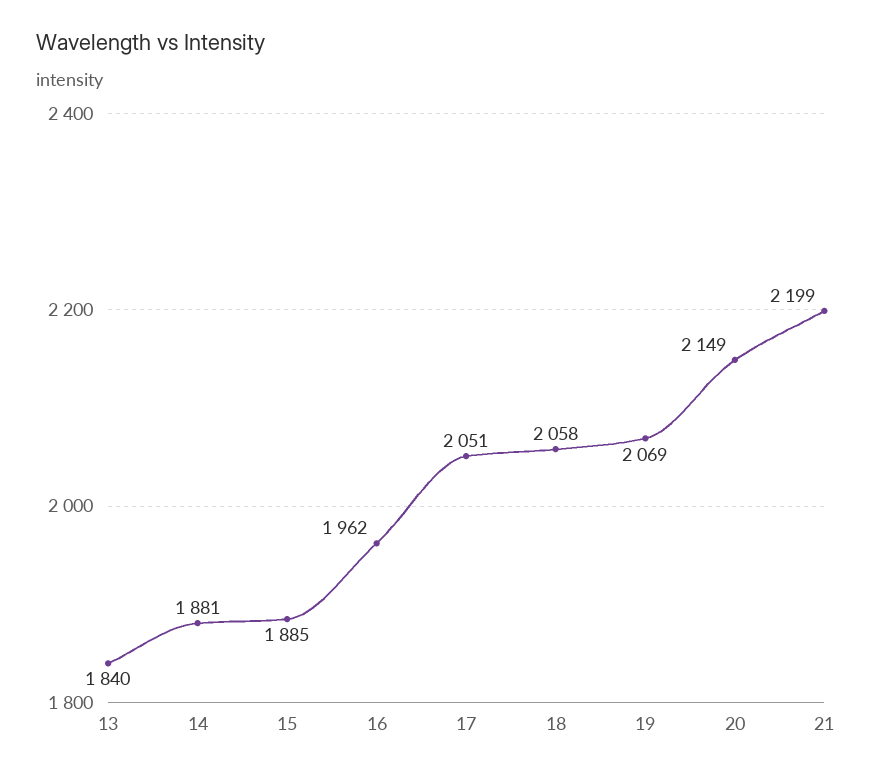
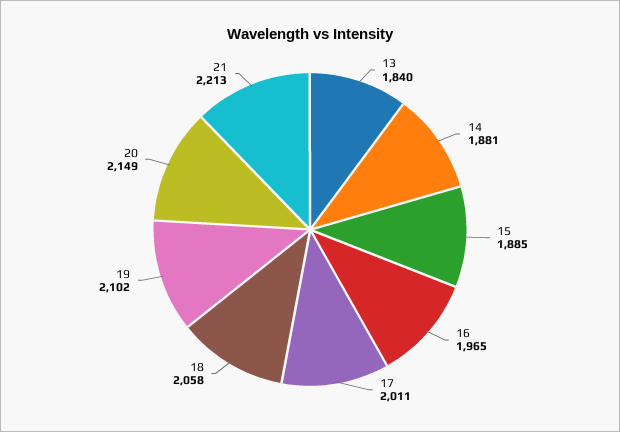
  {
    "13": 1840,
    "14": 1881,
    "15": 1885,
-   "16": 1962,
+   "16": 1965,
-   "17": 2051,
+   "17": 2011,
    "18": 2058,
-   "19": 2069,
+   "19": 2102,
    "20": 2149,
-   "21": 2199
+   "21": 2213
  }

